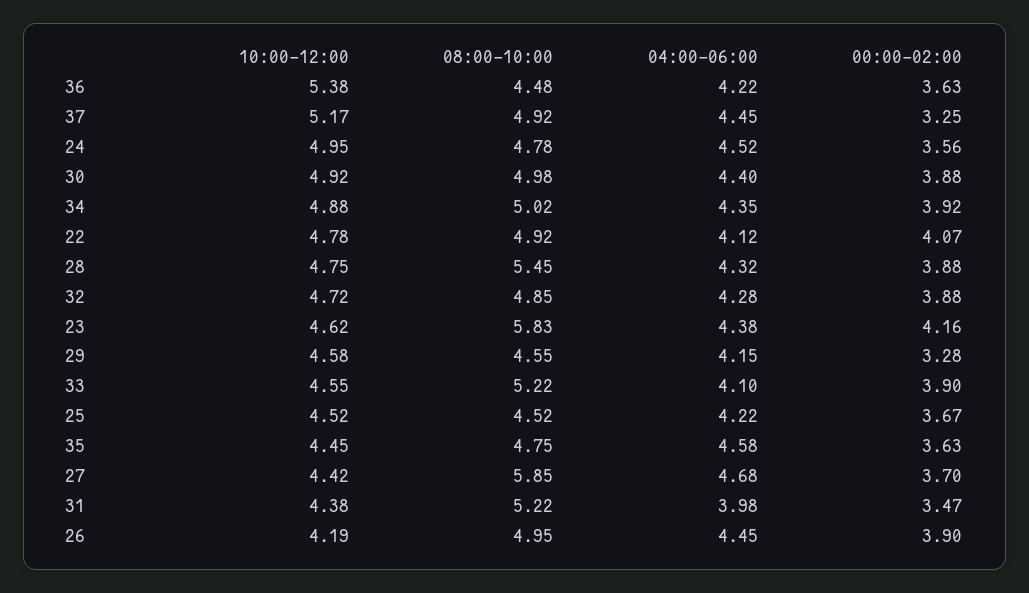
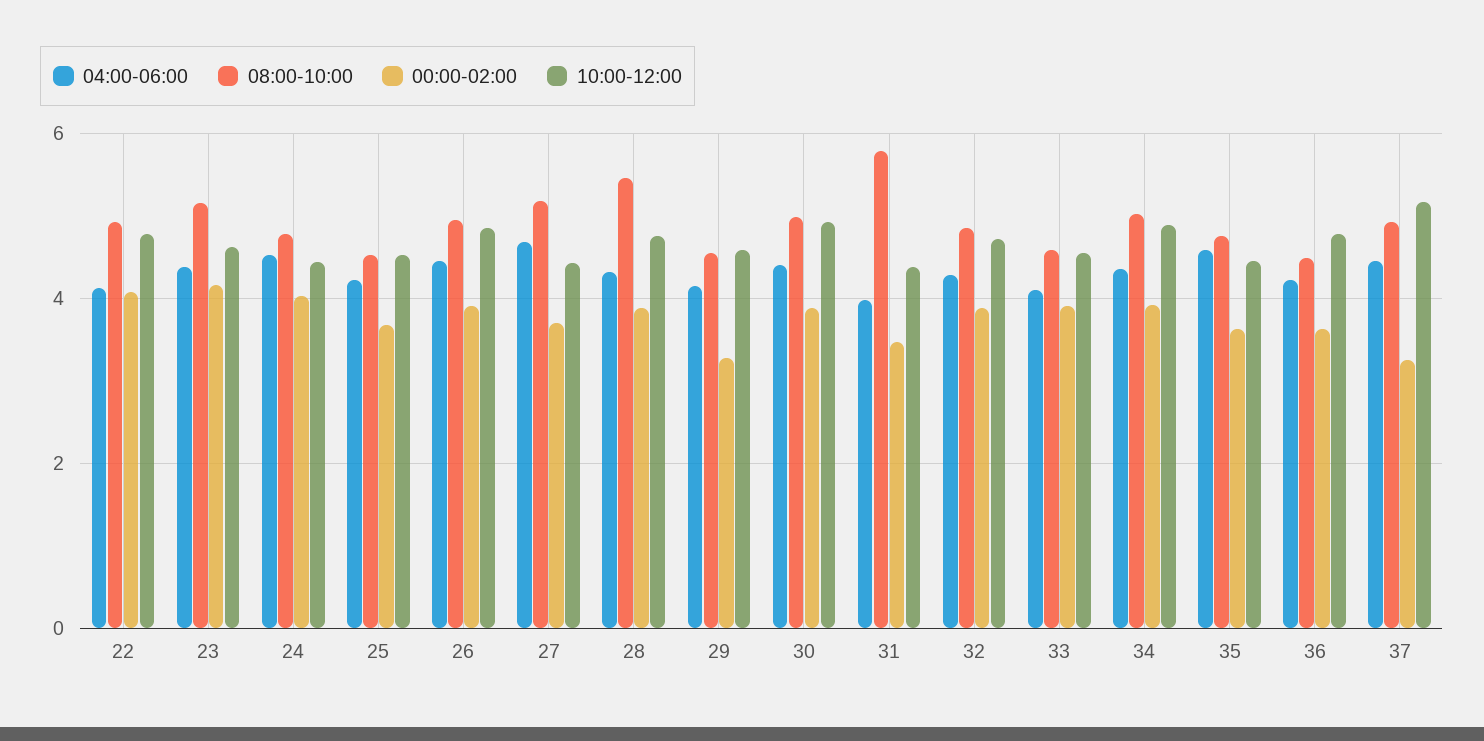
  {
    "10:00-12:00": {
-     "36": 5.38,
+     "36": 4.8,
      "37": 5.17,
-     "24": 4.95,
+     "24": 4.4,
      "30": 4.92,
      "34": 4.88,
      "22": 4.78,
      "28": 4.75,
      "32": 4.72,
      "23": 4.62,
      "29": 4.58,
      "33": 4.55,
      "25": 4.52,
      "35": 4.45,
      "27": 4.42,
      "31": 4.38,
-     "26": 4.19
+     "26": 4.8
    },
    "08:00-10:00": {
      "36": 4.48,
      "37": 4.92,
      "24": 4.78,
      "30": 4.98,
      "34": 5.02,
      "22": 4.92,
      "28": 5.45,
      "32": 4.85,
-     "23": 5.83,
+     "23": 5.2,
      "29": 4.55,
-     "33": 5.22,
+     "33": 4.6,
      "25": 4.52,
      "35": 4.75,
-     "27": 5.85,
+     "27": 5.2,
-     "31": 5.22,
+     "31": 5.8,
      "26": 4.95
    },
    "04:00-06:00": {
      "36": 4.22,
      "37": 4.45,
      "24": 4.52,
      "30": 4.4,
      "34": 4.35,
      "22": 4.12,
      "28": 4.32,
      "32": 4.28,
      "23": 4.38,
      "29": 4.15,
      "33": 4.1,
      "25": 4.22,
      "35": 4.58,
      "27": 4.68,
      "31": 3.98,
      "26": 4.45
    },
    "00:00-02:00": {
      "36": 3.63,
      "37": 3.25,
-     "24": 3.56,
+     "24": 4,
      "30": 3.88,
      "34": 3.92,
      "22": 4.07,
      "28": 3.88,
      "32": 3.88,
      "23": 4.16,
      "29": 3.28,
      "33": 3.9,
      "25": 3.67,
      "35": 3.63,
      "27": 3.7,
      "31": 3.47,
      "26": 3.9
    }
  }

